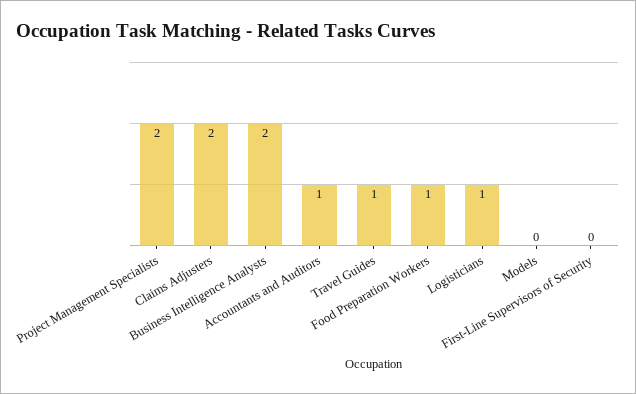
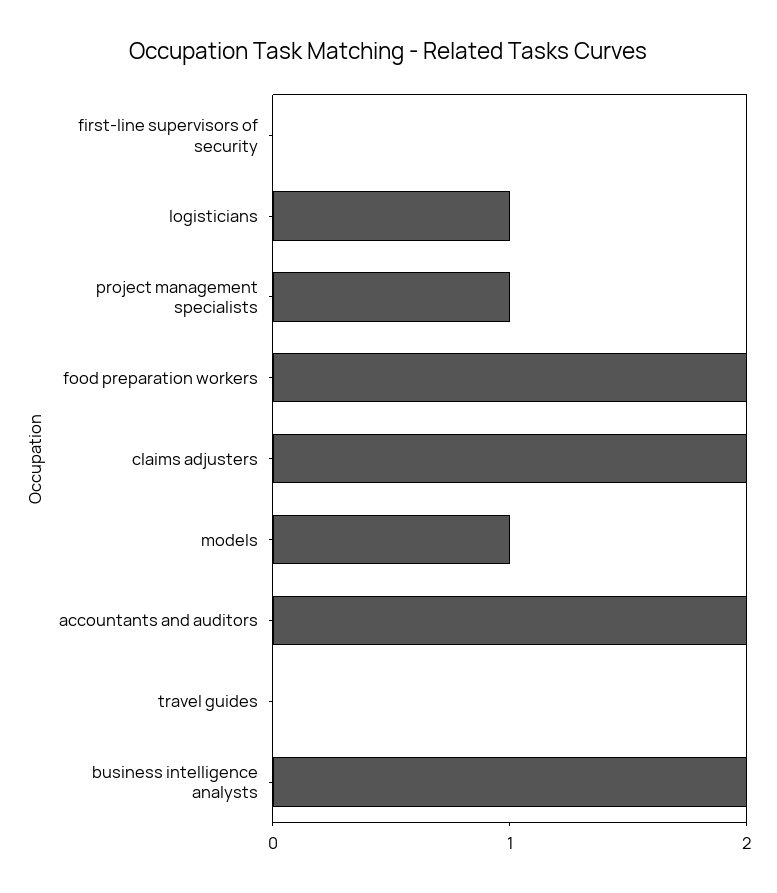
  {
-   "Project Management Specialists": 2,
+   "Project Management Specialists": 1,
    "Claims Adjusters": 2,
    "Business Intelligence Analysts": 2,
-   "Accountants and Auditors": 1,
+   "Accountants and Auditors": 2,
-   "Travel Guides": 1,
+   "Travel Guides": 0,
-   "Food Preparation Workers": 1,
+   "Food Preparation Workers": 2,
    "Logisticians": 1,
-   "Models": 0,
+   "Models": 1,
    "First-Line Supervisors of Security": 0
  }

